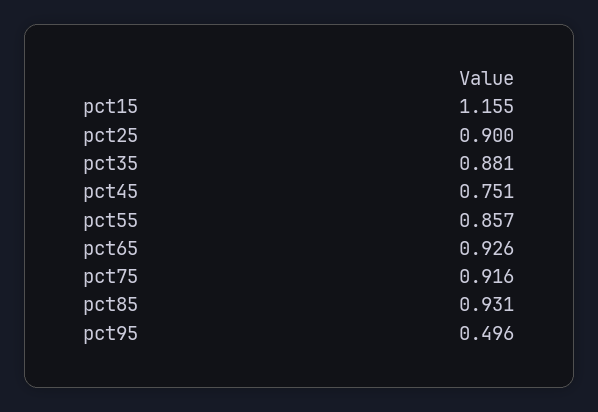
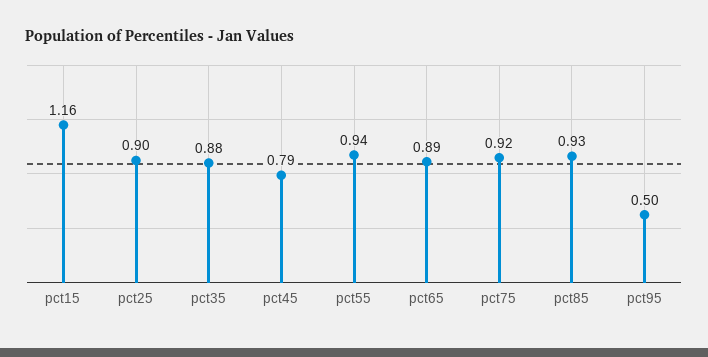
  {
    "pct15": 1.155,
    "pct25": 0.9,
    "pct35": 0.881,
-   "pct45": 0.751,
+   "pct45": 0.79,
-   "pct55": 0.857,
+   "pct55": 0.94,
-   "pct65": 0.926,
+   "pct65": 0.89,
    "pct75": 0.916,
    "pct85": 0.931,
    "pct95": 0.496
  }

